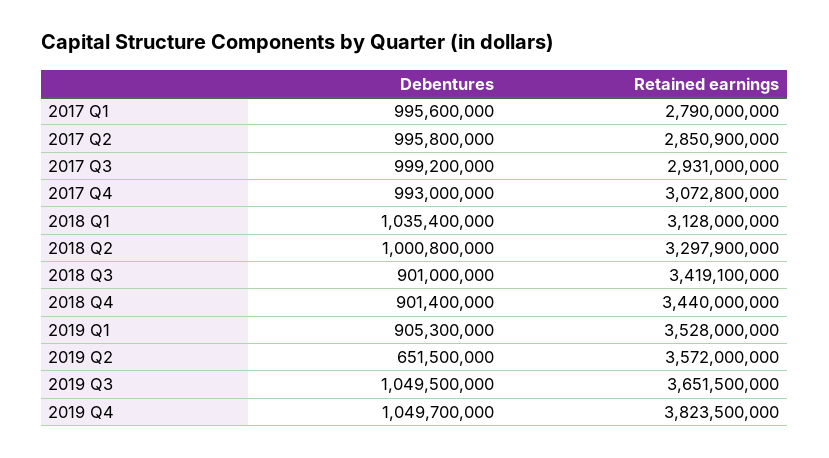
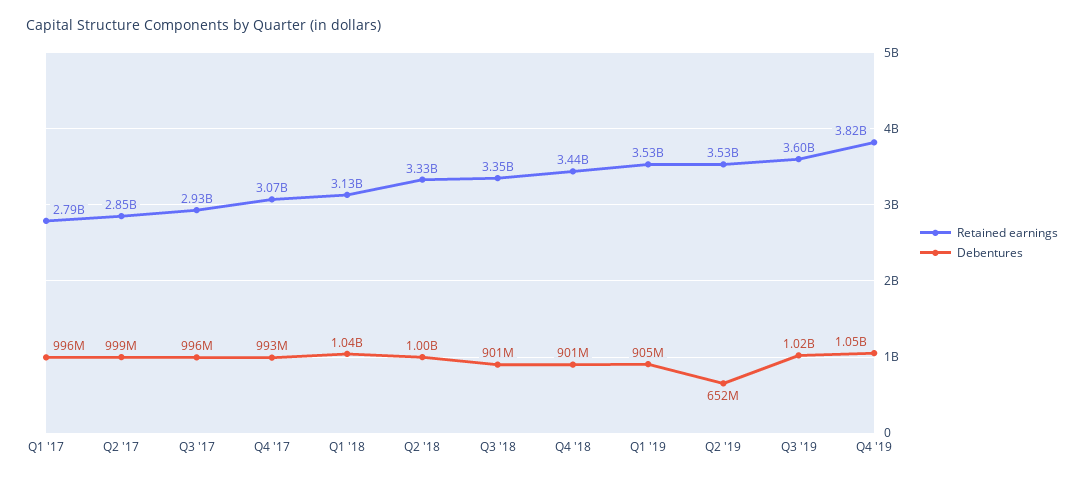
  {
    "Debentures": {
      "2017 Q1": 995600000,
-     "2017 Q2": 995800000,
+     "2017 Q2": 999000000,
-     "2017 Q3": 999200000,
+     "2017 Q3": 996000000,
      "2017 Q4": 993000000,
      "2018 Q1": 1035400000,
      "2018 Q2": 1000800000,
      "2018 Q3": 901000000,
      "2018 Q4": 901400000,
      "2019 Q1": 905300000,
      "2019 Q2": 651500000,
-     "2019 Q3": 1049500000,
+     "2019 Q3": 1020000000,
      "2019 Q4": 1049700000
    },
    "Retained earnings": {
      "2017 Q1": 2790000000,
      "2017 Q2": 2850900000,
      "2017 Q3": 2931000000,
      "2017 Q4": 3072800000,
      "2018 Q1": 3128000000,
-     "2018 Q2": 3297900000,
+     "2018 Q2": 3330000000,
-     "2018 Q3": 3419100000,
+     "2018 Q3": 3350000000,
      "2018 Q4": 3440000000,
      "2019 Q1": 3528000000,
-     "2019 Q2": 3572000000,
+     "2019 Q2": 3530000000,
-     "2019 Q3": 3651500000,
+     "2019 Q3": 3600000000,
      "2019 Q4": 3823500000
    }
  }

